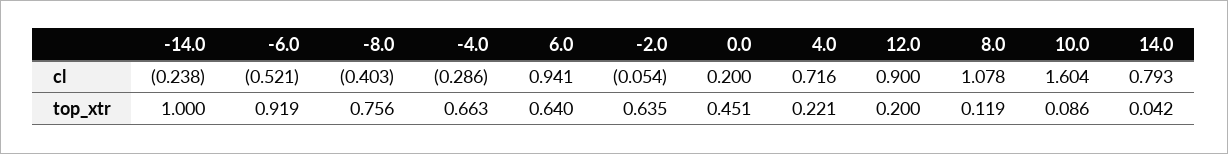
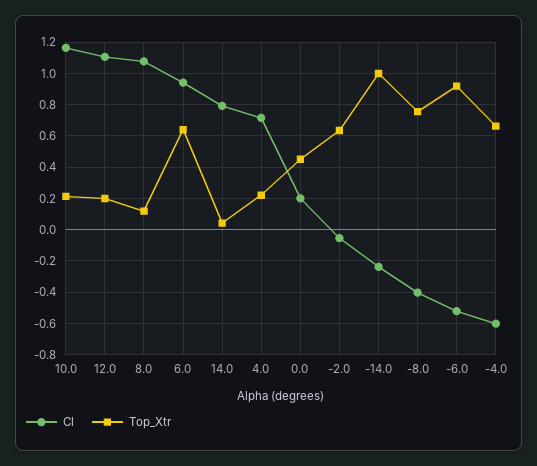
  {
    "cl": {
      "-14.0": -0.238,
      "-6.0": -0.521,
      "-8.0": -0.403,
-     "-4.0": -0.286,
+     "-4.0": -0.6,
      "6.0": 0.941,
      "-2.0": -0.054,
      "0.0": 0.2,
      "4.0": 0.716,
-     "12.0": 0.9,
+     "12.0": 1.1,
      "8.0": 1.078,
-     "10.0": 1.604,
+     "10.0": 1.15,
      "14.0": 0.793
    },
    "top_xtr": {
      "-14.0": 1,
      "-6.0": 0.919,
      "-8.0": 0.756,
      "-4.0": 0.663,
      "6.0": 0.64,
      "-2.0": 0.635,
      "0.0": 0.451,
      "4.0": 0.221,
      "12.0": 0.2,
      "8.0": 0.119,
-     "10.0": 0.086,
+     "10.0": 0.2,
      "14.0": 0.042
    }
  }

